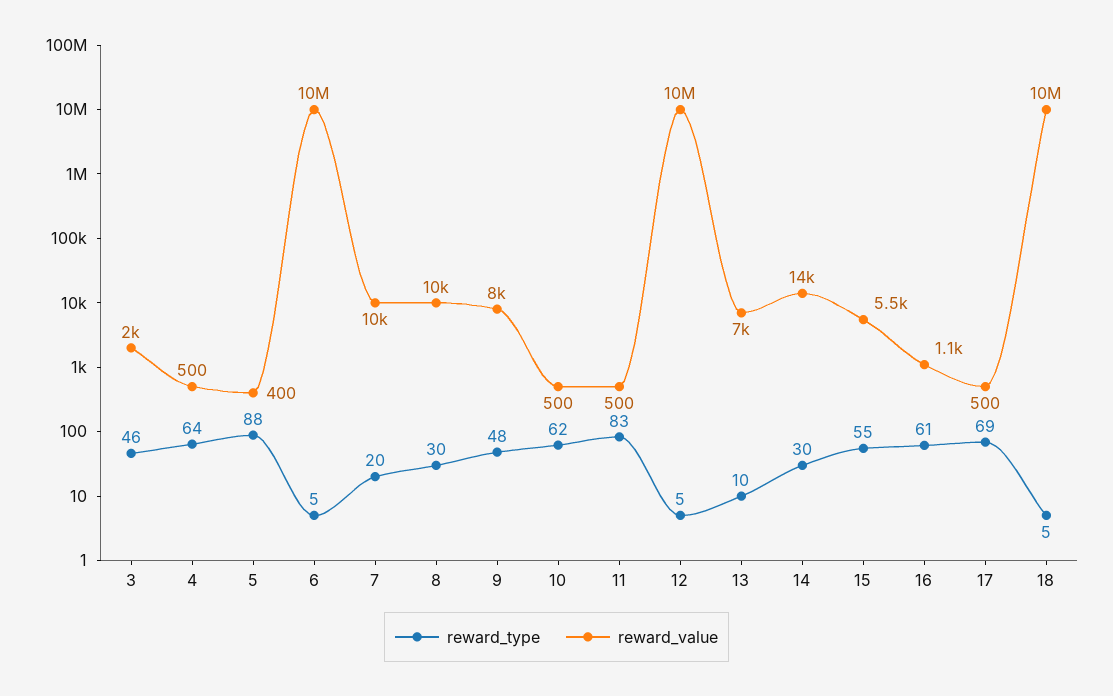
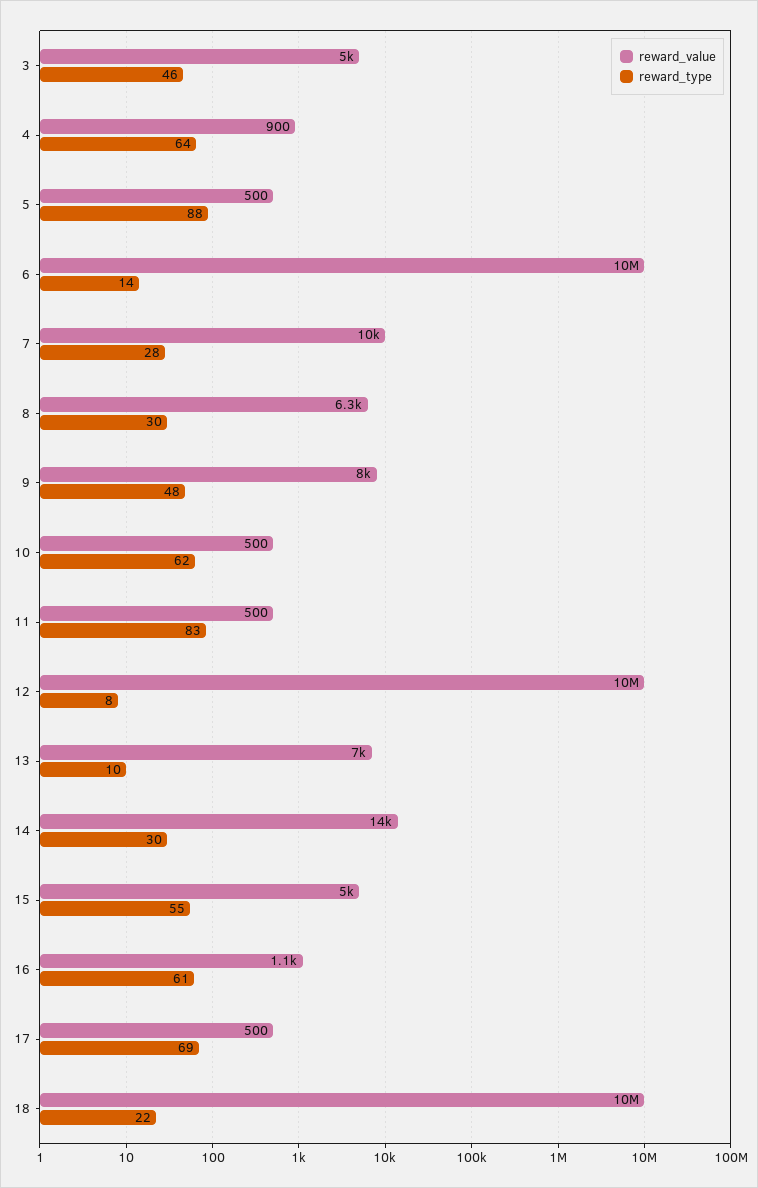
  {
    "reward_type": {
      "3": 46,
      "4": 64,
      "5": 88,
-     "6": 5,
+     "6": 14,
-     "7": 20,
+     "7": 28,
      "8": 30,
      "9": 48,
      "10": 62,
      "11": 83,
-     "12": 5,
+     "12": 8,
      "13": 10,
      "14": 30,
      "15": 55,
      "16": 61,
      "17": 69,
-     "18": 5
+     "18": 22
    },
    "reward_value": {
-     "3": 2000,
+     "3": 5000,
-     "4": 500,
+     "4": 900,
-     "5": 400,
+     "5": 500,
      "6": 10000000,
      "7": 10000,
-     "8": 10000,
+     "8": 6300,
      "9": 8000,
      "10": 500,
      "11": 500,
      "12": 10000000,
      "13": 7000,
      "14": 14000,
-     "15": 5500,
+     "15": 5000,
      "16": 1100,
      "17": 500,
      "18": 10000000
    }
  }

